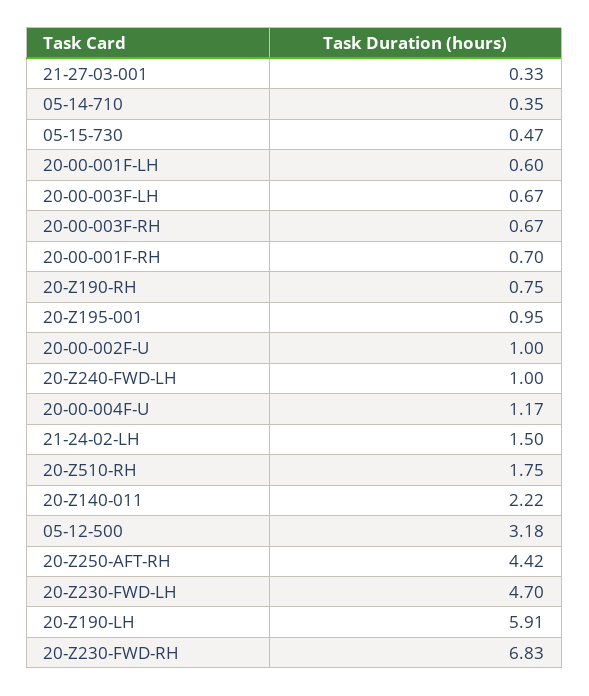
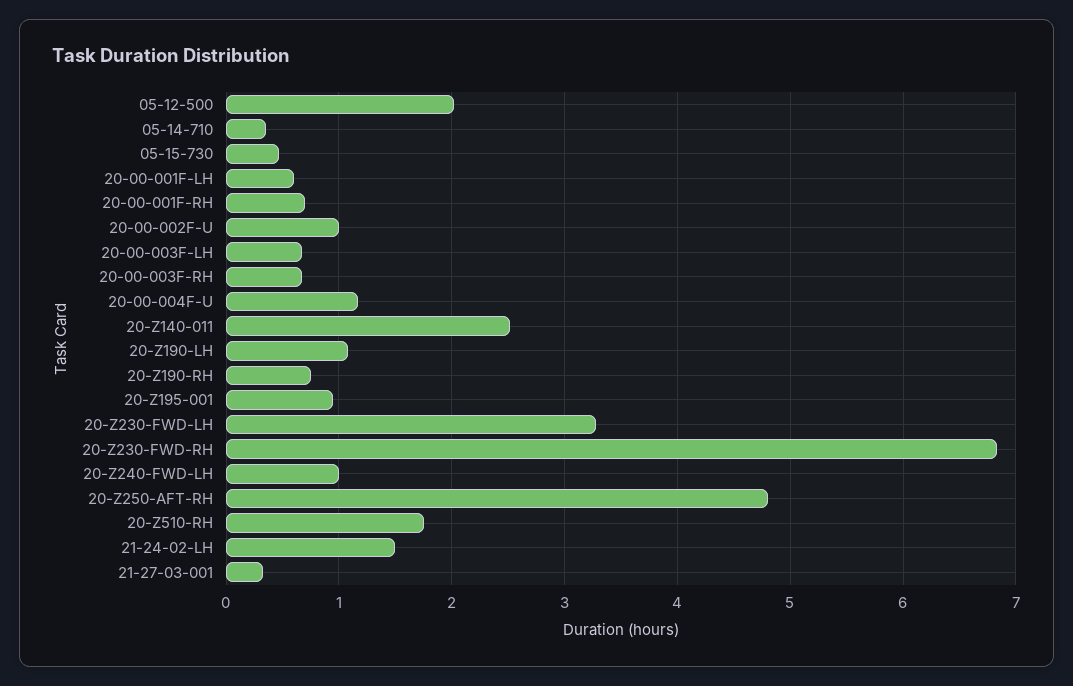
  {
    "21-27-03-001": 0.33,
    "05-14-710": 0.35,
    "05-15-730": 0.47,
    "20-00-001F-LH": 0.6,
    "20-00-003F-LH": 0.67,
    "20-00-003F-RH": 0.67,
    "20-00-001F-RH": 0.7,
    "20-Z190-RH": 0.75,
    "20-Z195-001": 0.95,
    "20-00-002F-U": 1,
    "20-Z240-FWD-LH": 1,
    "20-00-004F-U": 1.17,
    "21-24-02-LH": 1.5,
    "20-Z510-RH": 1.75,
-   "20-Z140-011": 2.22,
+   "20-Z140-011": 2.5,
-   "05-12-500": 3.18,
+   "05-12-500": 2,
-   "20-Z250-AFT-RH": 4.42,
+   "20-Z250-AFT-RH": 4.8,
-   "20-Z230-FWD-LH": 4.7,
+   "20-Z230-FWD-LH": 3.3,
-   "20-Z190-LH": 5.91,
+   "20-Z190-LH": 1.1,
    "20-Z230-FWD-RH": 6.83
  }

